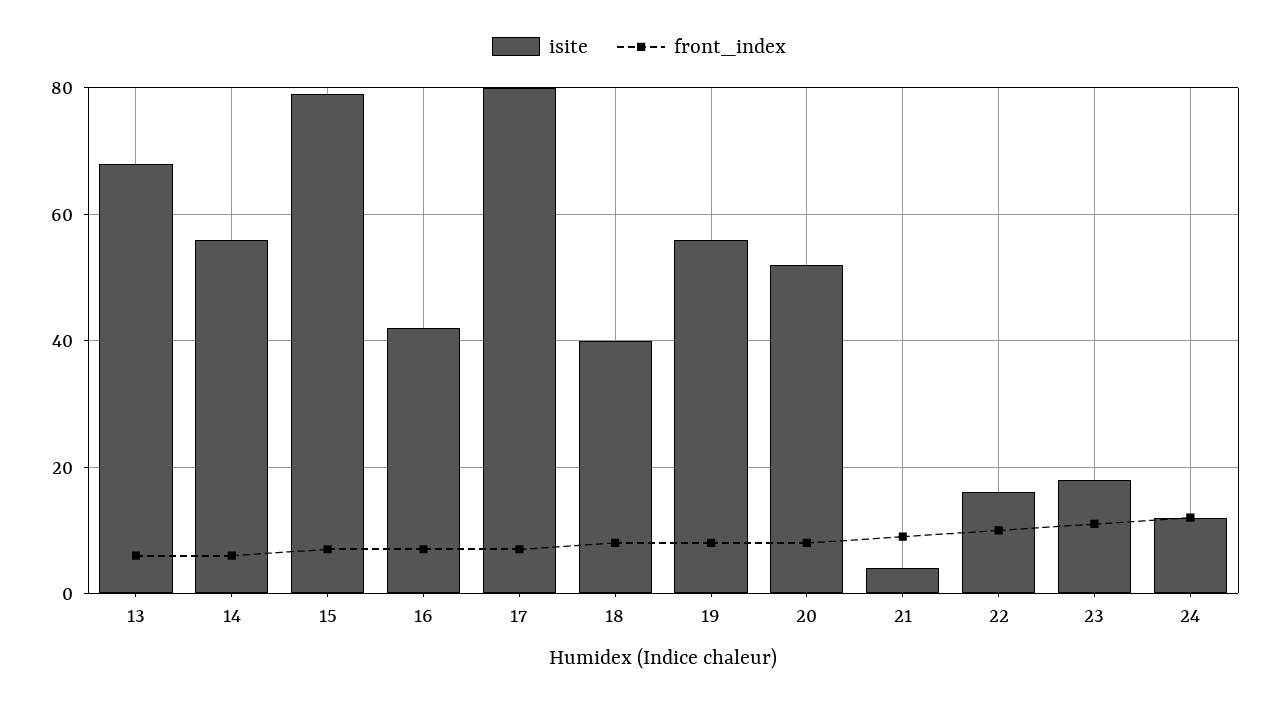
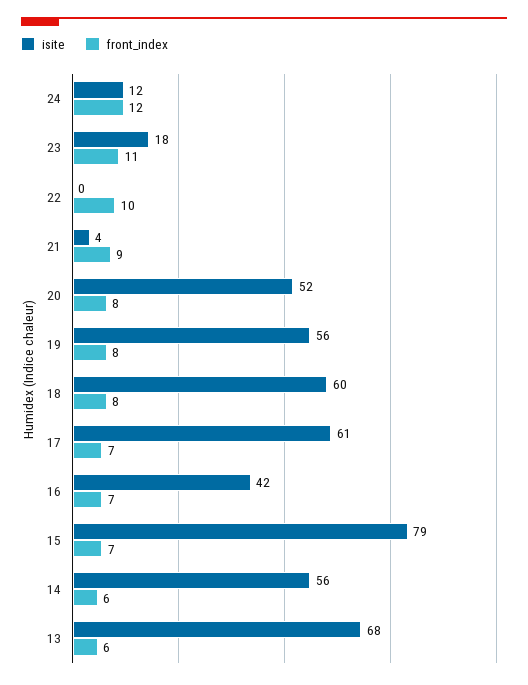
  {
    "isite": {
      "13": 68,
      "14": 56,
      "15": 79,
      "16": 42,
-     "17": 80,
+     "17": 61,
-     "18": 40,
+     "18": 60,
      "19": 56,
      "20": 52,
      "21": 4,
-     "22": 15,
+     "22": 0,
      "23": 18,
      "24": 12
    },
    "front_index": {
      "13": 6,
      "14": 6,
      "15": 7,
      "16": 7,
      "17": 7,
      "18": 8,
      "19": 8,
      "20": 8,
      "21": 9,
      "22": 10,
      "23": 11,
      "24": 12
    }
  }

